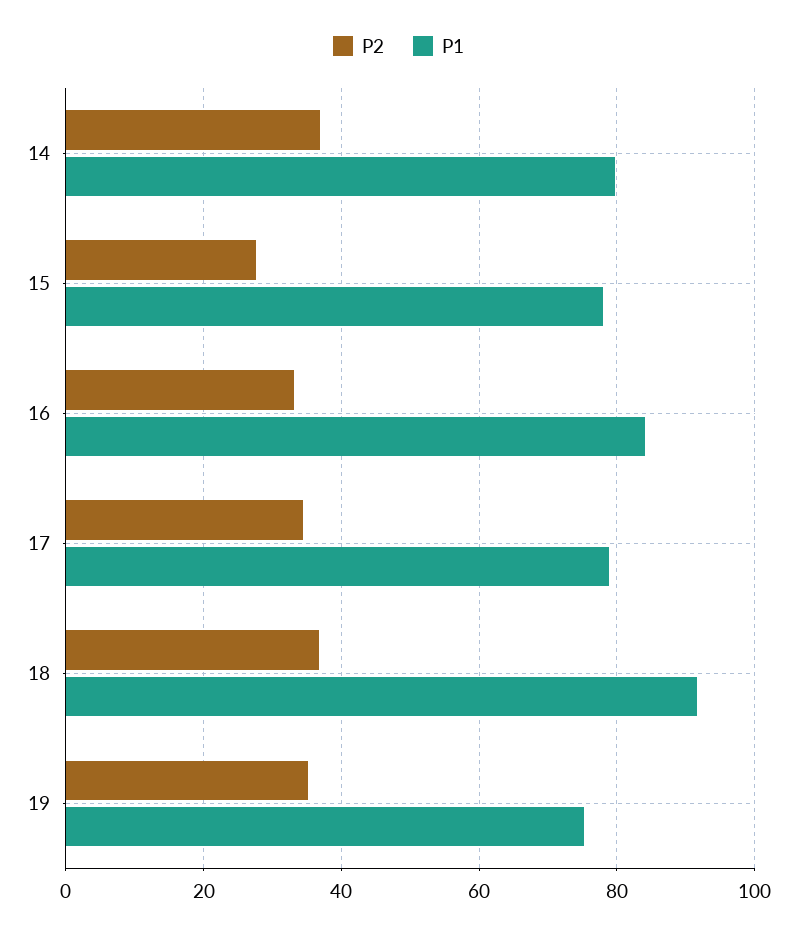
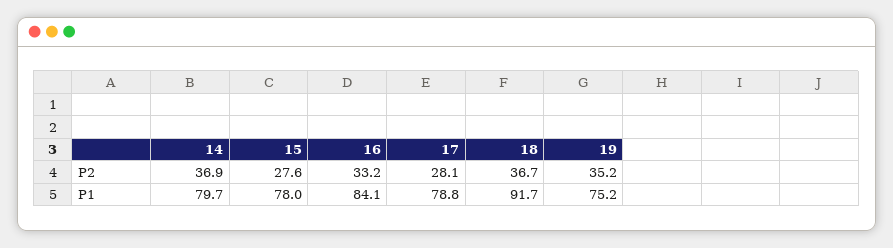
  {
    "P2": {
      "14": 36.9,
      "15": 27.6,
      "16": 33.2,
-     "17": 34,
+     "17": 28.1,
      "18": 36.7,
      "19": 35.2
    },
    "P1": {
      "14": 79.7,
      "15": 78,
      "16": 84.1,
      "17": 78.8,
      "18": 91.7,
      "19": 75.2
    }
  }

